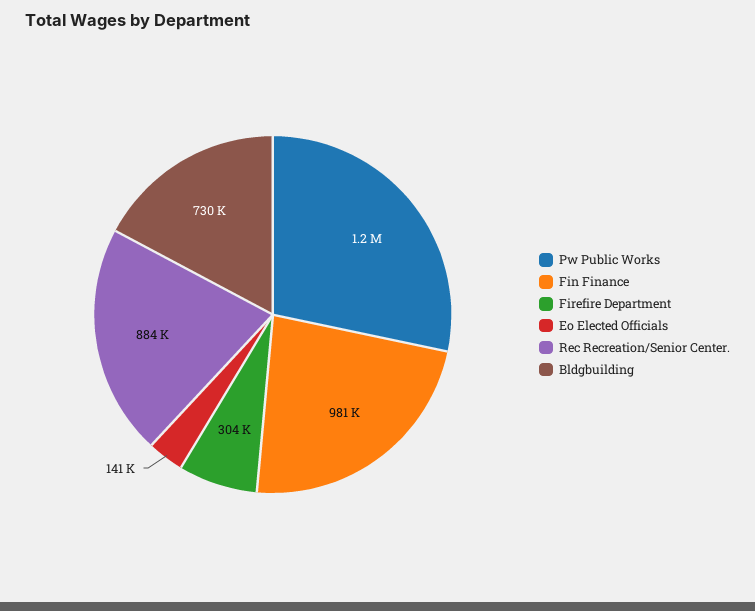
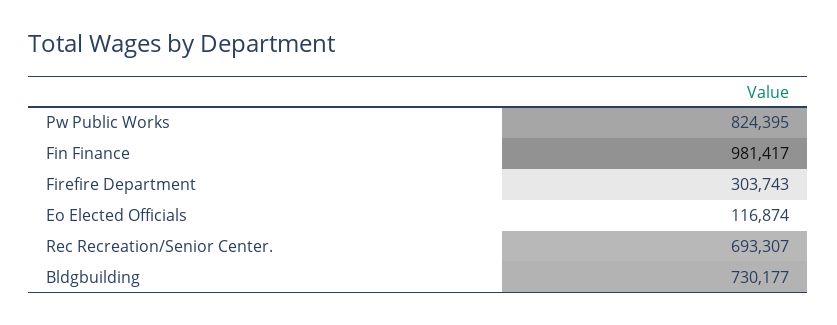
  {
-   "Pw Public Works": 1200000,
+   "Pw Public Works": 824395,
    "Fin Finance": 981417,
    "Firefire Department": 303743,
-   "Eo Elected Officials": 141000,
+   "Eo Elected Officials": 116874,
-   "Rec Recreation/Senior Center.": 884000,
+   "Rec Recreation/Senior Center.": 693307,
    "Bldgbuilding": 730177
  }

